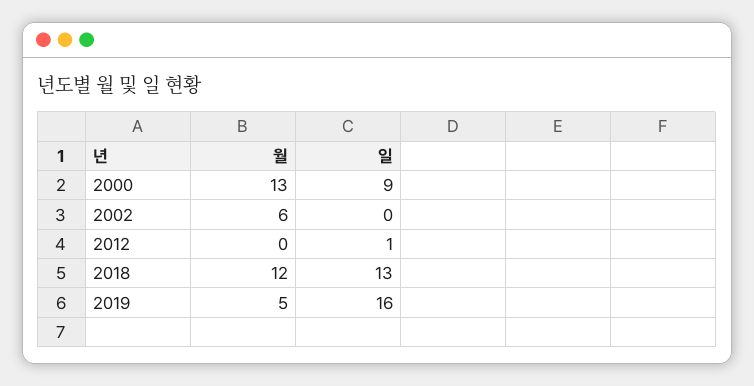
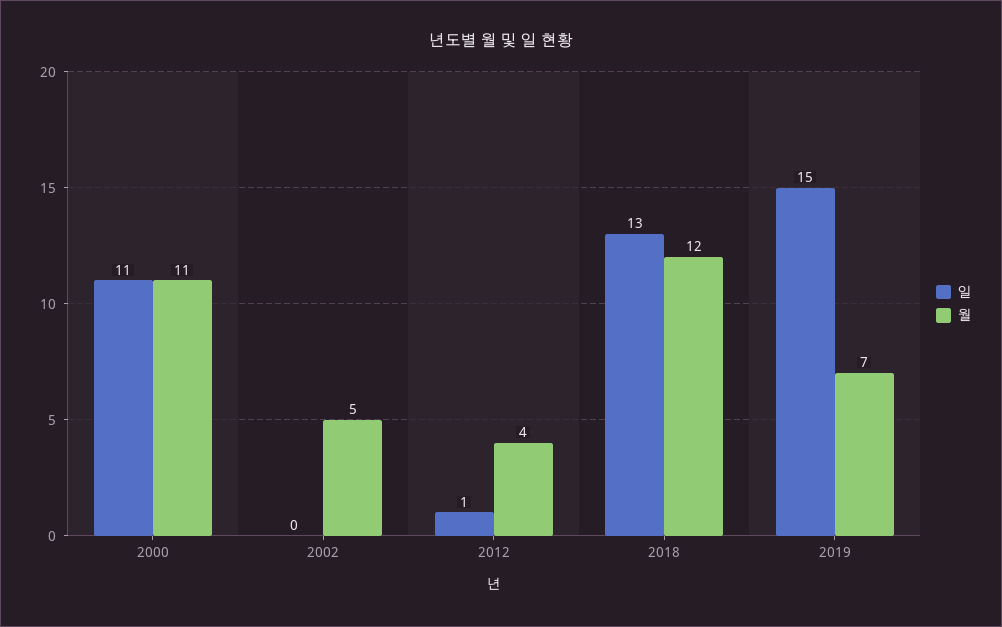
  {
    "월": {
-     "2000": 13,
+     "2000": 11,
-     "2002": 6,
+     "2002": 5,
-     "2012": 0,
+     "2012": 4,
      "2018": 12,
-     "2019": 5
+     "2019": 7
    },
    "일": {
-     "2000": 9,
+     "2000": 11,
      "2002": 0,
      "2012": 1,
      "2018": 13,
-     "2019": 16
+     "2019": 15
    }
  }

